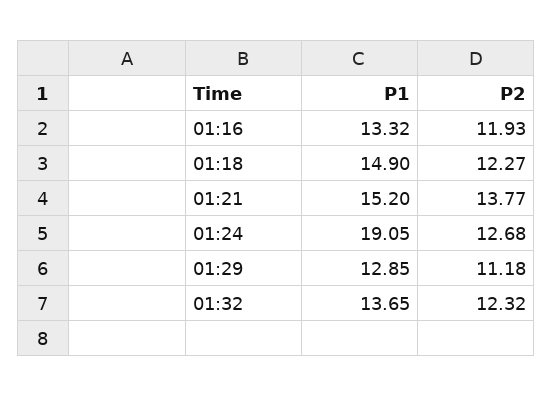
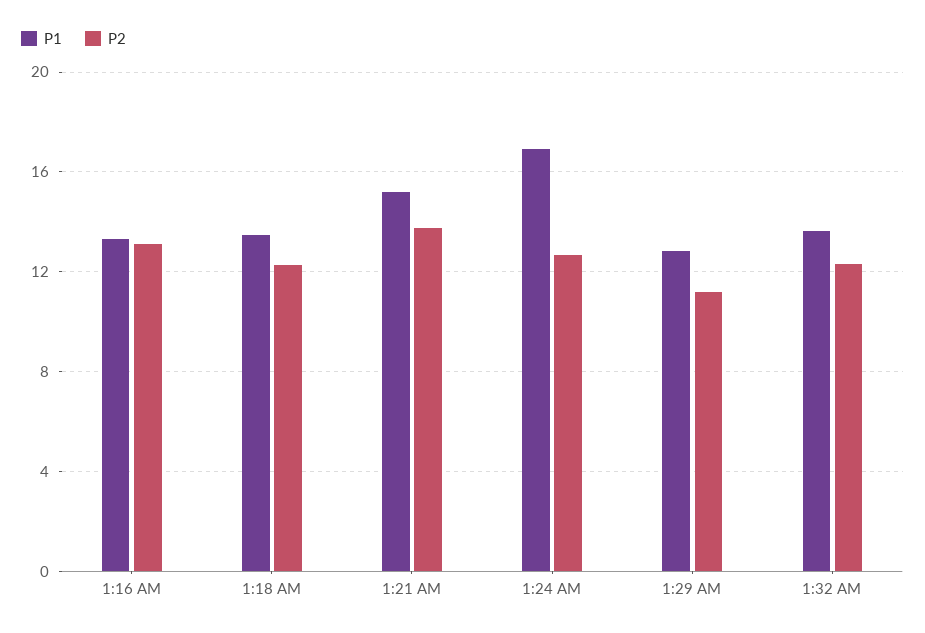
  {
    "P1": {
      "01:16": 13.32,
-     "01:18": 14.9,
+     "01:18": 13.5,
      "01:21": 15.2,
-     "01:24": 19.05,
+     "01:24": 17,
      "01:29": 12.85,
      "01:32": 13.65
    },
    "P2": {
-     "01:16": 11.93,
+     "01:16": 13,
      "01:18": 12.27,
      "01:21": 13.77,
      "01:24": 12.68,
      "01:29": 11.18,
      "01:32": 12.32
    }
  }

